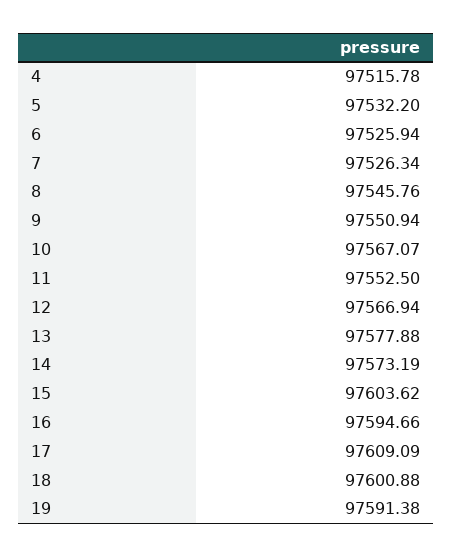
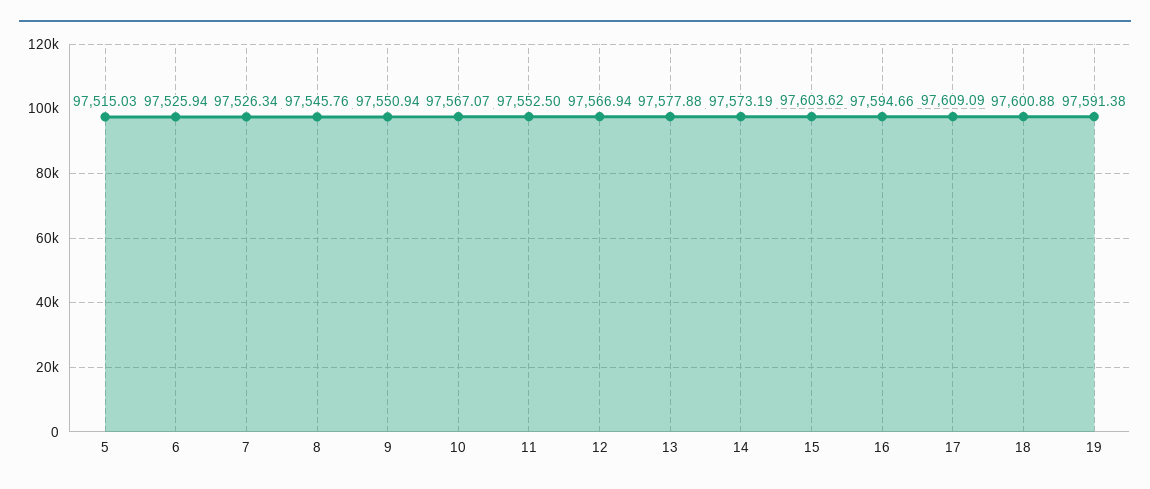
  {
-   "4": 97515.78,
-   "5": 97532.2,
+   "5": 97515.03,
    "6": 97525.94,
    "7": 97526.34,
    "8": 97545.76,
    "9": 97550.94,
    "10": 97567.07,
    "11": 97552.5,
    "12": 97566.94,
    "13": 97577.88,
    "14": 97573.19,
    "15": 97603.62,
    "16": 97594.66,
    "17": 97609.09,
    "18": 97600.88,
    "19": 97591.38
  }

